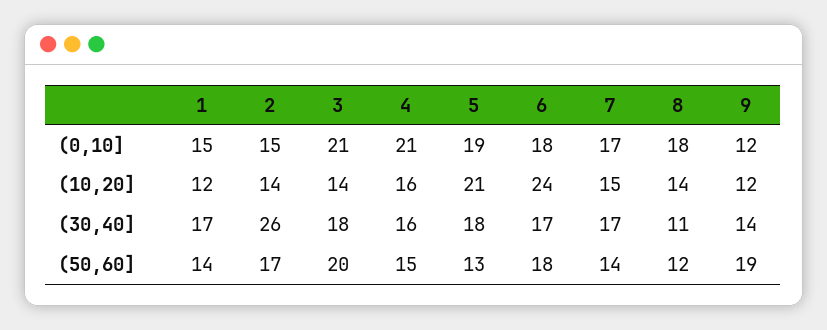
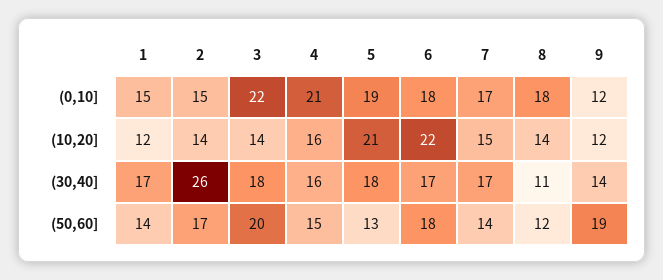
  {
    "1": {
      "(0,10]": 15,
      "(10,20]": 12,
      "(30,40]": 17,
      "(50,60]": 14
    },
    "2": {
      "(0,10]": 15,
      "(10,20]": 14,
      "(30,40]": 26,
      "(50,60]": 17
    },
    "3": {
-     "(0,10]": 21,
+     "(0,10]": 22,
      "(10,20]": 14,
      "(30,40]": 18,
      "(50,60]": 20
    },
    "4": {
      "(0,10]": 21,
      "(10,20]": 16,
      "(30,40]": 16,
      "(50,60]": 15
    },
    "5": {
      "(0,10]": 19,
      "(10,20]": 21,
      "(30,40]": 18,
      "(50,60]": 13
    },
    "6": {
      "(0,10]": 18,
-     "(10,20]": 24,
+     "(10,20]": 22,
      "(30,40]": 17,
      "(50,60]": 18
    },
    "7": {
      "(0,10]": 17,
      "(10,20]": 15,
      "(30,40]": 17,
      "(50,60]": 14
    },
    "8": {
      "(0,10]": 18,
      "(10,20]": 14,
      "(30,40]": 11,
      "(50,60]": 12
    },
    "9": {
      "(0,10]": 12,
      "(10,20]": 12,
      "(30,40]": 14,
      "(50,60]": 19
    }
  }

